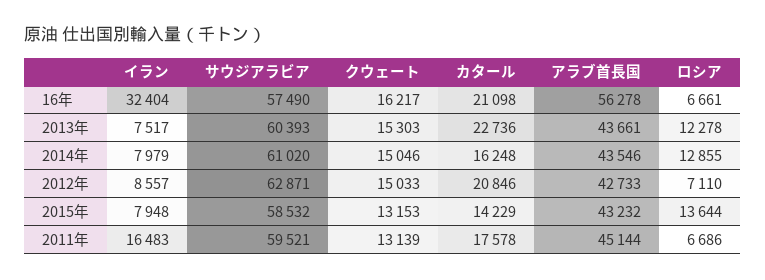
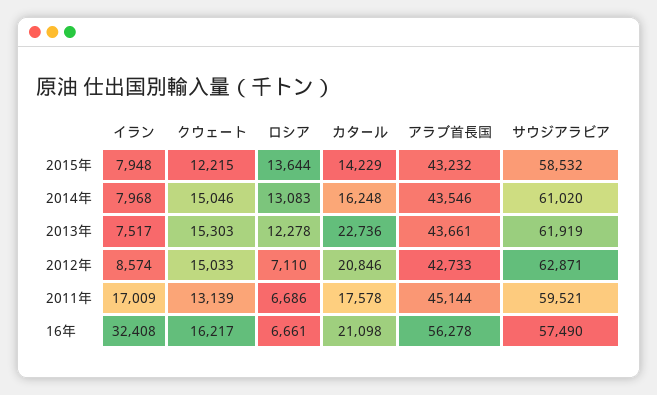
  {
    "イラン": {
-     "16年": 32404,
+     "16年": 32408,
      "2013年": 7517,
-     "2014年": 7979,
+     "2014年": 7968,
-     "2012年": 8557,
+     "2012年": 8574,
      "2015年": 7948,
-     "2011年": 16483
+     "2011年": 17009
    },
    "サウジアラビア": {
      "16年": 57490,
-     "2013年": 60393,
+     "2013年": 61919,
      "2014年": 61020,
      "2012年": 62871,
      "2015年": 58532,
      "2011年": 59521
    },
    "クウェート": {
      "16年": 16217,
      "2013年": 15303,
      "2014年": 15046,
      "2012年": 15033,
-     "2015年": 13153,
+     "2015年": 12215,
      "2011年": 13139
    },
    "カタール": {
      "16年": 21098,
      "2013年": 22736,
      "2014年": 16248,
      "2012年": 20846,
      "2015年": 14229,
      "2011年": 17578
    },
    "アラブ首長国": {
      "16年": 56278,
      "2013年": 43661,
      "2014年": 43546,
      "2012年": 42733,
      "2015年": 43232,
      "2011年": 45144
    },
    "ロシア": {
      "16年": 6661,
      "2013年": 12278,
-     "2014年": 12855,
+     "2014年": 13083,
      "2012年": 7110,
      "2015年": 13644,
      "2011年": 6686
    }
  }

